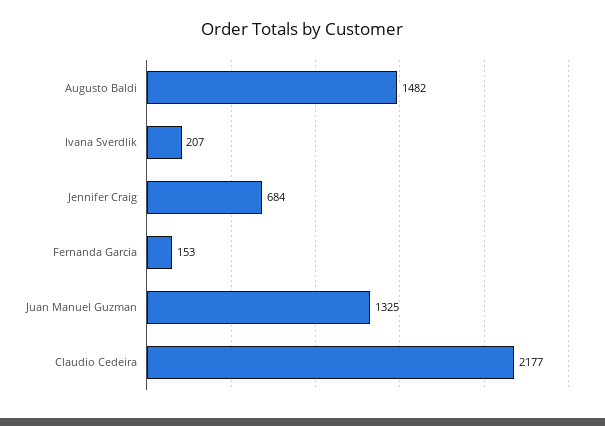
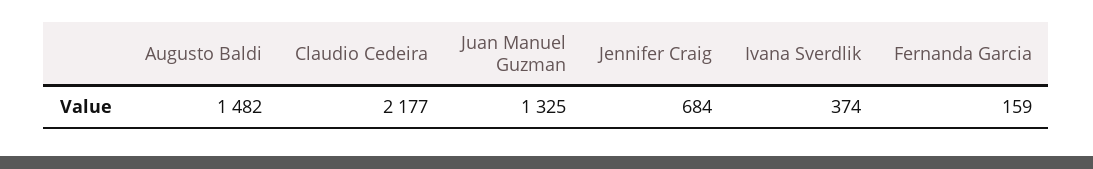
  {
    "Augusto Baldi": 1482,
-   "Ivana Sverdlik": 207,
+   "Ivana Sverdlik": 374,
    "Jennifer Craig": 684,
-   "Fernanda Garcia": 153,
+   "Fernanda Garcia": 159,
    "Juan Manuel Guzman": 1325,
    "Claudio Cedeira": 2177
  }

